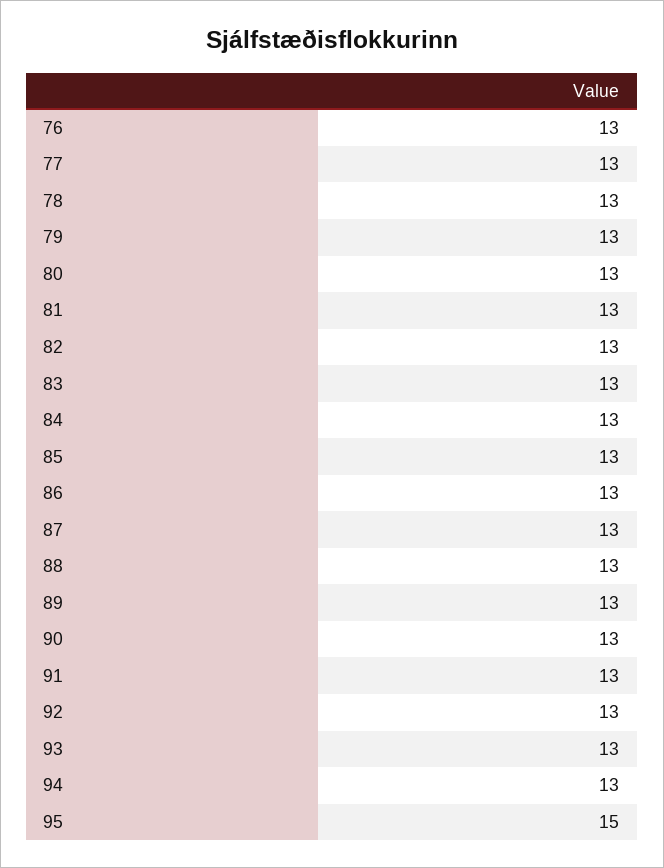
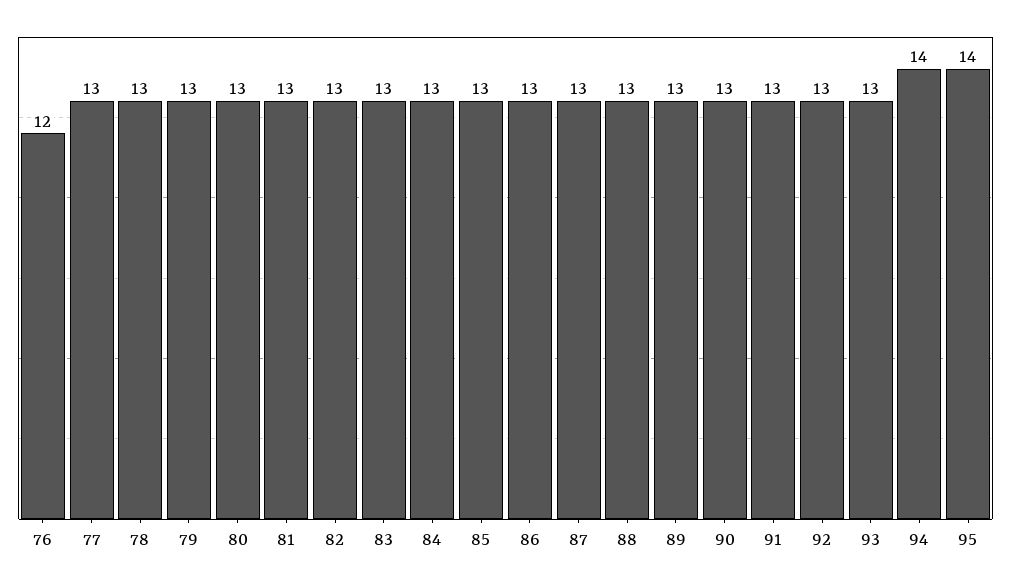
  {
-   "76": 13,
+   "76": 12,
    "77": 13,
    "78": 13,
    "79": 13,
    "80": 13,
    "81": 13,
    "82": 13,
    "83": 13,
    "84": 13,
    "85": 13,
    "86": 13,
    "87": 13,
    "88": 13,
    "89": 13,
    "90": 13,
    "91": 13,
    "92": 13,
    "93": 13,
-   "94": 13,
+   "94": 14,
-   "95": 15
+   "95": 14
  }

